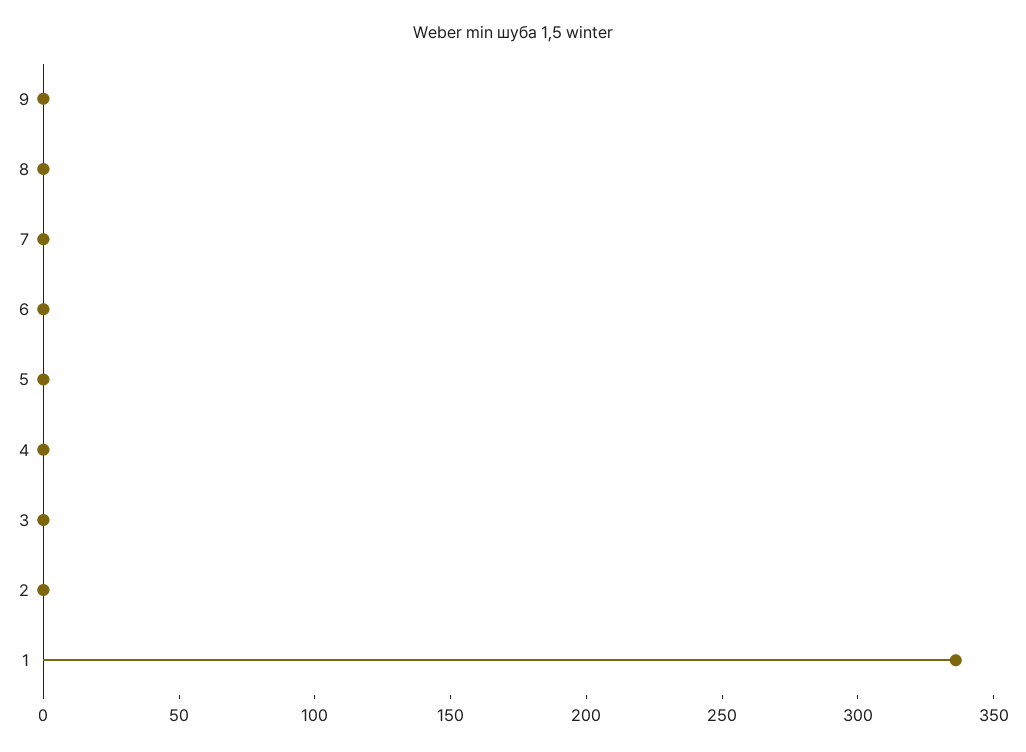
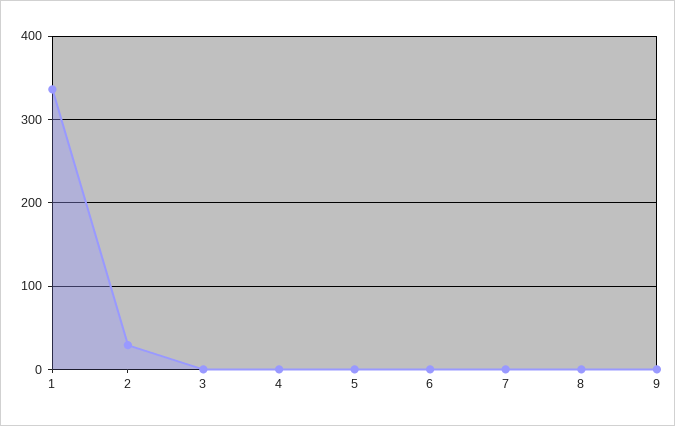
  {
    "9": 0,
    "8": 0,
    "7": 0,
    "6": 0,
    "5": 0,
    "4": 0,
    "3": 0,
-   "2": 0,
+   "2": 30,
    "1": 340
  }

